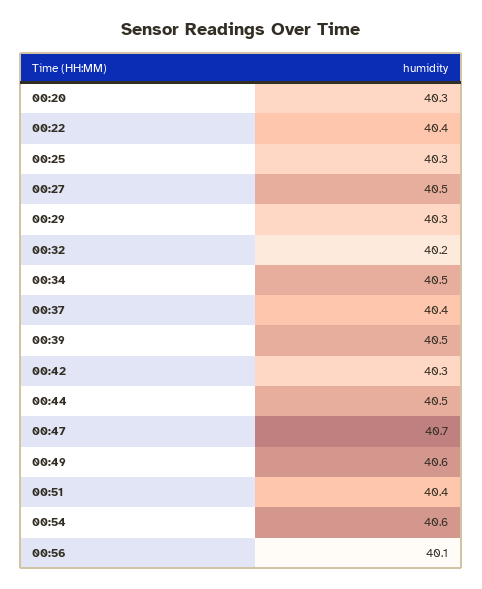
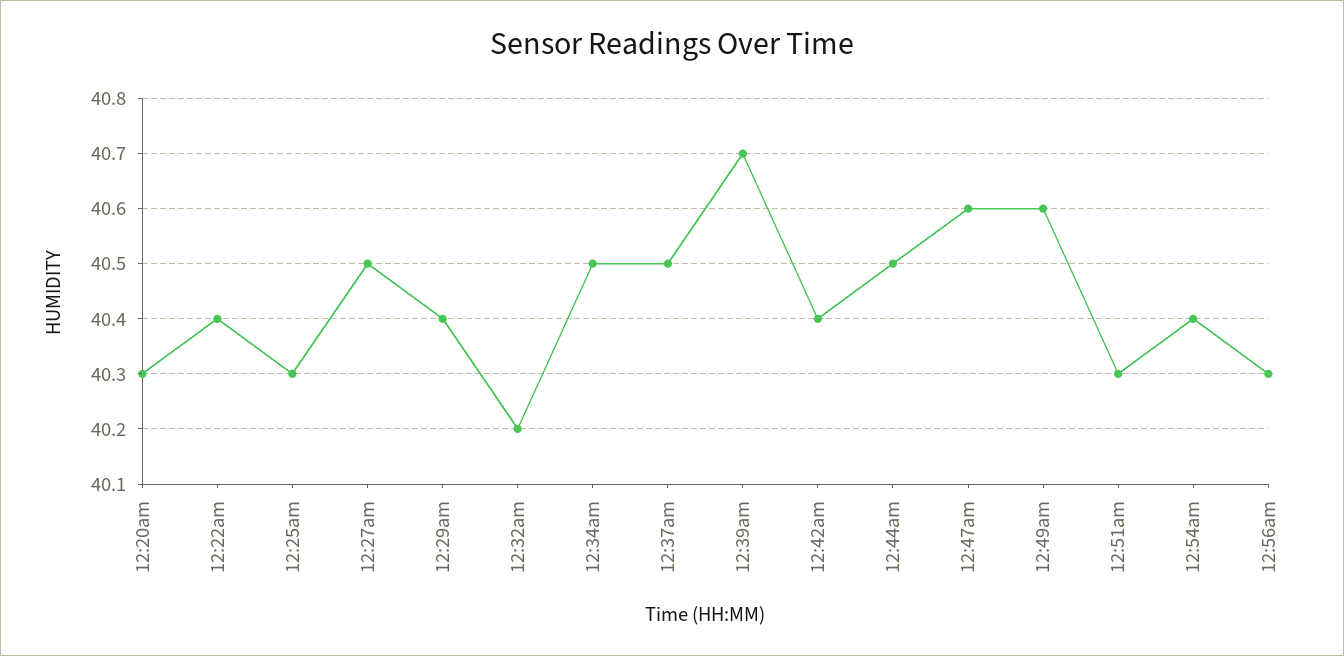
  {
    "00:20": 40.3,
    "00:22": 40.4,
    "00:25": 40.3,
    "00:27": 40.5,
-   "00:29": 40.3,
+   "00:29": 40.4,
    "00:32": 40.2,
    "00:34": 40.5,
-   "00:37": 40.4,
+   "00:37": 40.5,
-   "00:39": 40.5,
+   "00:39": 40.7,
-   "00:42": 40.3,
+   "00:42": 40.4,
    "00:44": 40.5,
-   "00:47": 40.7,
+   "00:47": 40.6,
    "00:49": 40.6,
-   "00:51": 40.4,
+   "00:51": 40.3,
-   "00:54": 40.6,
+   "00:54": 40.4,
-   "00:56": 40.1
+   "00:56": 40.3
  }

